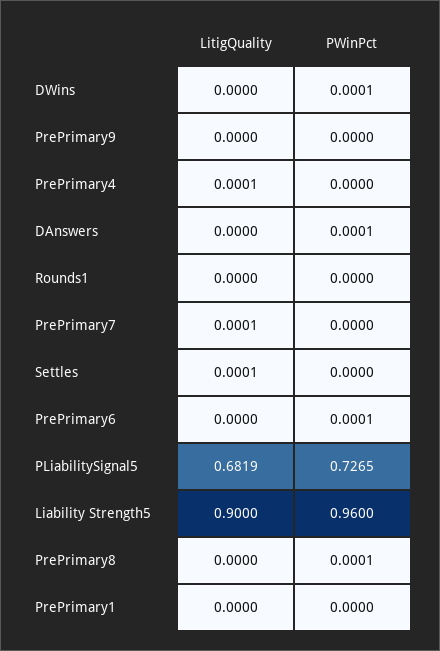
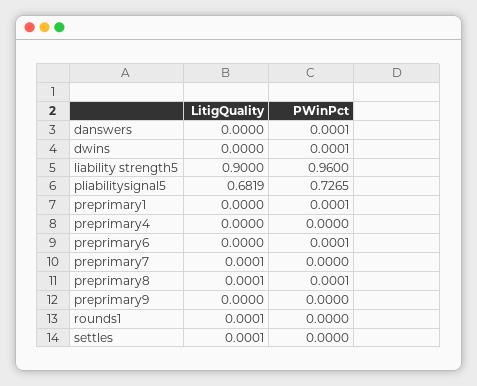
  {
    "LitigQuality": {
      "DWins": 0,
      "PrePrimary9": 0,
-     "PrePrimary4": 0.0001,
+     "PrePrimary4": 0,
      "DAnswers": 0,
-     "Rounds1": 0,
+     "Rounds1": 0.0001,
      "PrePrimary7": 0.0001,
      "Settles": 0.0001,
      "PrePrimary6": 0,
      "PLiabilitySignal5": 0.6819,
      "Liability Strength5": 0.9,
-     "PrePrimary8": 0,
+     "PrePrimary8": 0.0001,
      "PrePrimary1": 0
    },
    "PWinPct": {
      "DWins": 0.0001,
      "PrePrimary9": 0,
      "PrePrimary4": 0,
      "DAnswers": 0.0001,
      "Rounds1": 0,
      "PrePrimary7": 0,
      "Settles": 0,
      "PrePrimary6": 0.0001,
      "PLiabilitySignal5": 0.7265,
      "Liability Strength5": 0.96,
      "PrePrimary8": 0.0001,
-     "PrePrimary1": 0
+     "PrePrimary1": 0.0001
    }
  }

